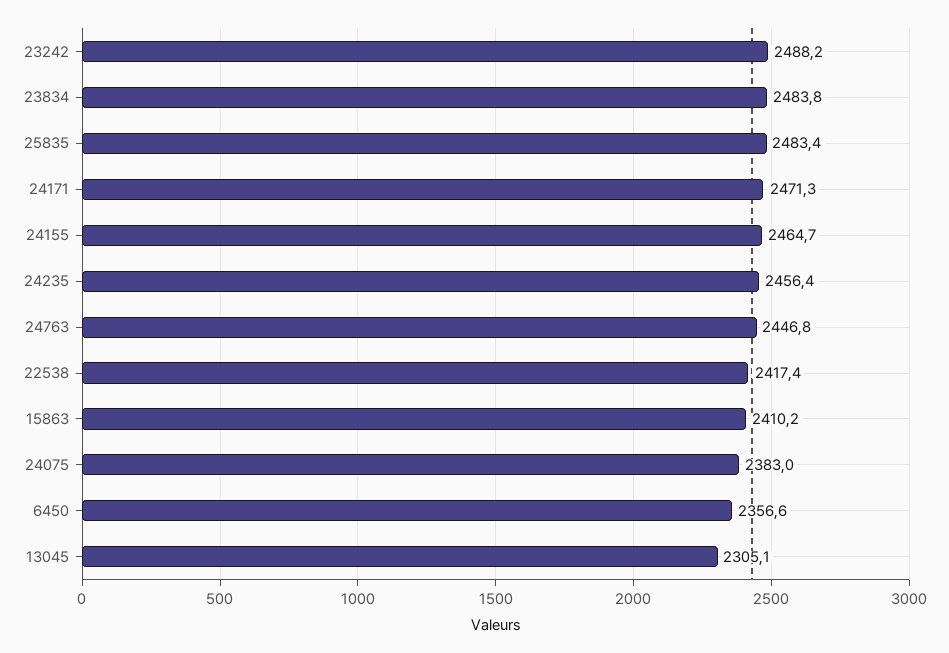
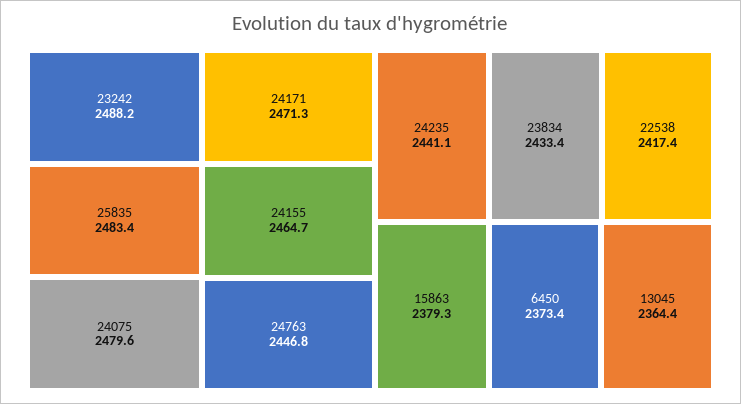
  {
    "23242": 2488.2,
-   "23834": 2483.8,
+   "23834": 2433.4,
    "25835": 2483.4,
    "24171": 2471.3,
    "24155": 2464.7,
-   "24235": 2456.4,
+   "24235": 2441.1,
    "24763": 2446.8,
    "22538": 2417.4,
-   "15863": 2410.2,
+   "15863": 2379.3,
-   "24075": 2383,
+   "24075": 2479.6,
-   "6450": 2356.6,
+   "6450": 2373.4,
-   "13045": 2305.1
+   "13045": 2364.4
  }

